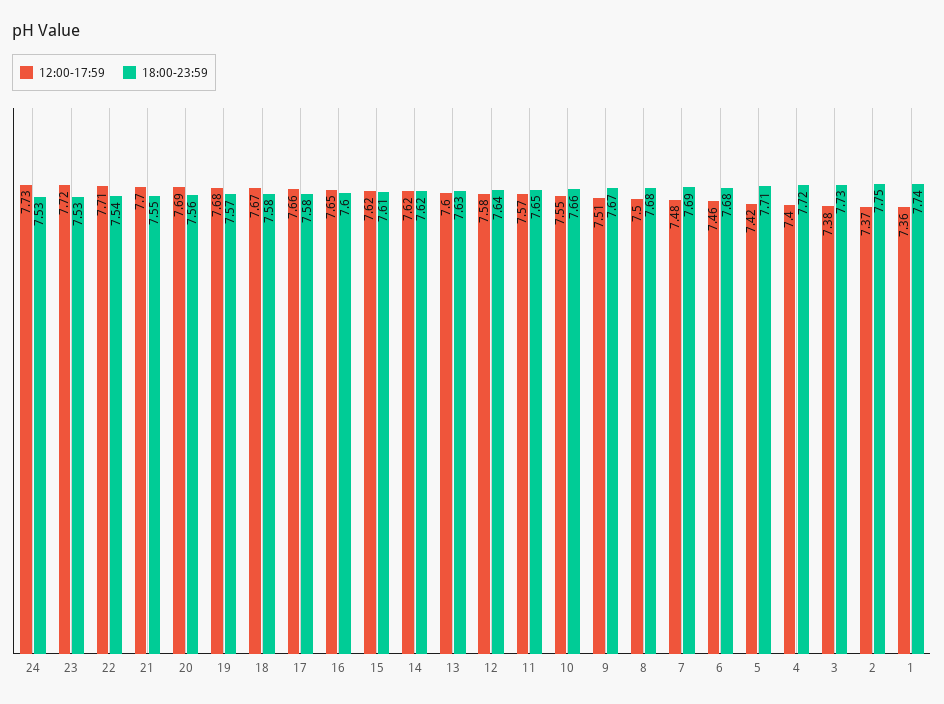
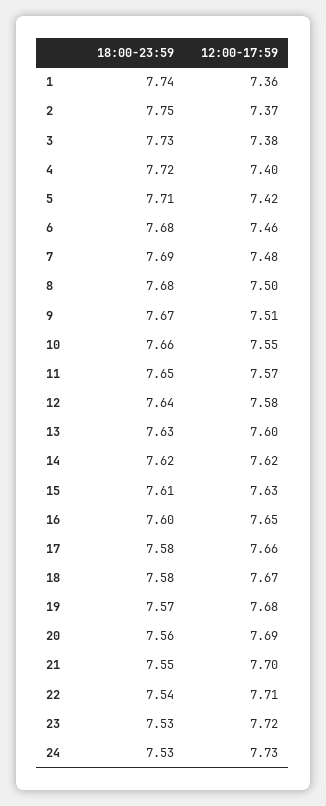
  {
    "12:00-17:59": {
      "24": 7.73,
      "23": 7.72,
      "22": 7.71,
      "21": 7.7,
      "20": 7.69,
      "19": 7.68,
      "18": 7.67,
      "17": 7.66,
      "16": 7.65,
-     "15": 7.62,
+     "15": 7.63,
      "14": 7.62,
      "13": 7.6,
      "12": 7.58,
      "11": 7.57,
      "10": 7.55,
      "9": 7.51,
      "8": 7.5,
      "7": 7.48,
      "6": 7.46,
      "5": 7.42,
      "4": 7.4,
      "3": 7.38,
      "2": 7.37,
      "1": 7.36
    },
    "18:00-23:59": {
      "24": 7.53,
      "23": 7.53,
      "22": 7.54,
      "21": 7.55,
      "20": 7.56,
      "19": 7.57,
      "18": 7.58,
      "17": 7.58,
      "16": 7.6,
      "15": 7.61,
      "14": 7.62,
      "13": 7.63,
      "12": 7.64,
      "11": 7.65,
      "10": 7.66,
      "9": 7.67,
      "8": 7.68,
      "7": 7.69,
      "6": 7.68,
      "5": 7.71,
      "4": 7.72,
      "3": 7.73,
      "2": 7.75,
      "1": 7.74
    }
  }

